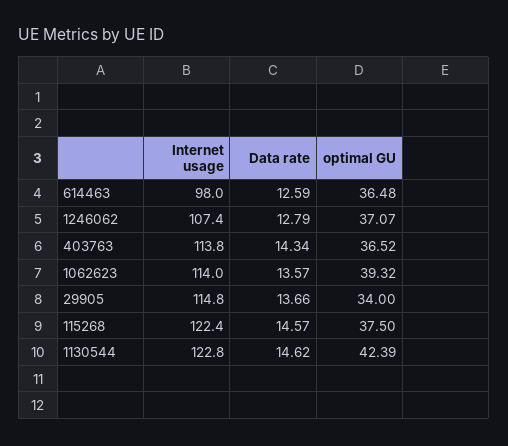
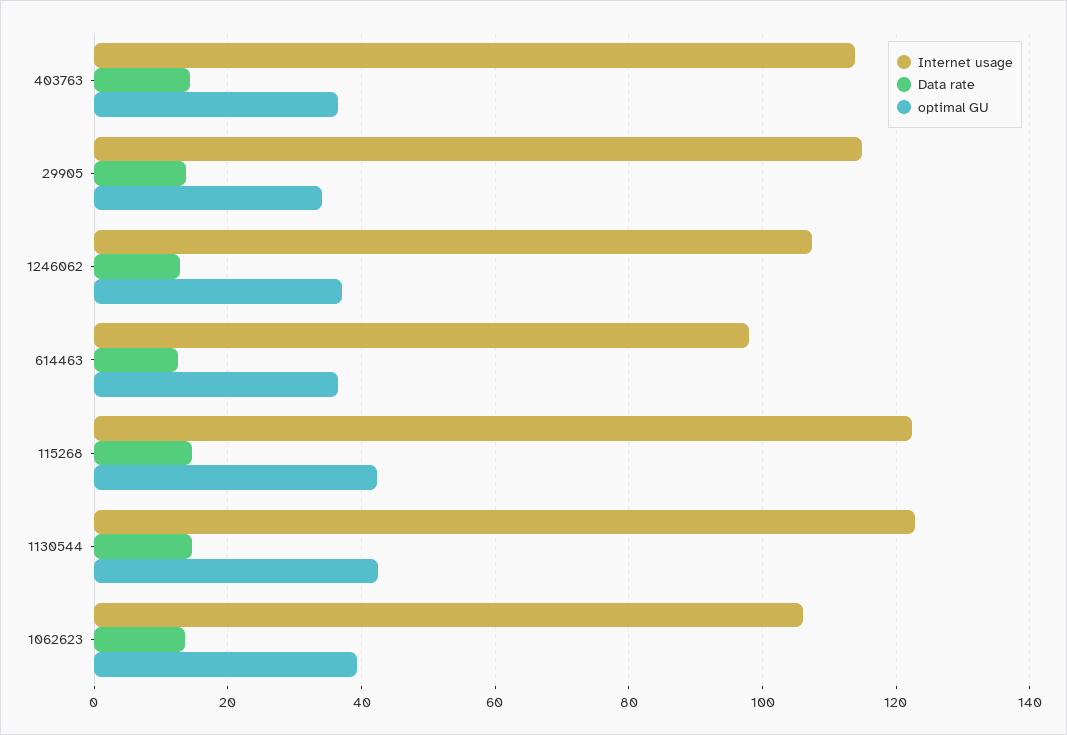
  {
    "Internet usage": {
      "614463": 98,
      "1246062": 107.4,
      "403763": 113.8,
-     "1062623": 114,
+     "1062623": 106,
      "29905": 114.8,
      "115268": 122.4,
      "1130544": 122.8
    },
    "Data rate": {
      "614463": 12.59,
      "1246062": 12.79,
      "403763": 14.34,
      "1062623": 13.57,
      "29905": 13.66,
      "115268": 14.57,
      "1130544": 14.62
    },
    "optimal GU": {
      "614463": 36.48,
      "1246062": 37.07,
      "403763": 36.52,
      "1062623": 39.32,
      "29905": 34,
-     "115268": 37.5,
+     "115268": 42,
      "1130544": 42.39
    }
  }

